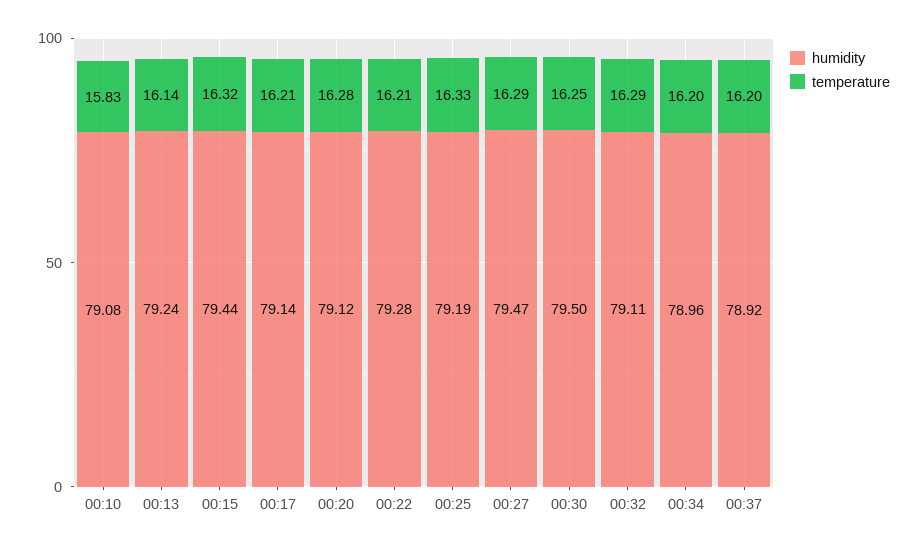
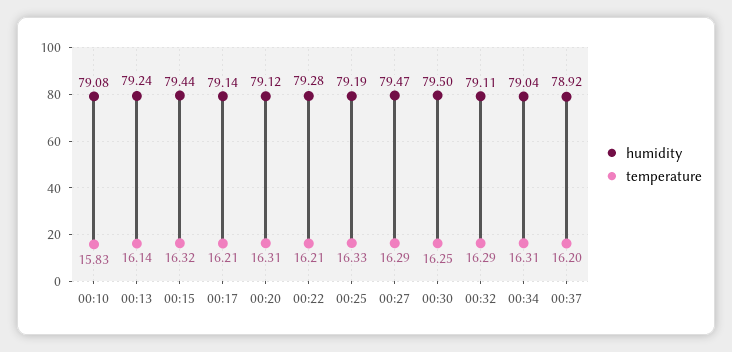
  {
    "humidity": {
      "00:10": 79.08,
      "00:13": 79.24,
      "00:15": 79.44,
      "00:17": 79.14,
      "00:20": 79.12,
      "00:22": 79.28,
      "00:25": 79.19,
      "00:27": 79.47,
      "00:30": 79.5,
      "00:32": 79.11,
-     "00:34": 78.96,
+     "00:34": 79.04,
      "00:37": 78.92
    },
    "temperature": {
      "00:10": 15.83,
      "00:13": 16.14,
      "00:15": 16.32,
      "00:17": 16.21,
-     "00:20": 16.28,
+     "00:20": 16.31,
      "00:22": 16.21,
      "00:25": 16.33,
      "00:27": 16.29,
      "00:30": 16.25,
      "00:32": 16.29,
-     "00:34": 16.2,
+     "00:34": 16.31,
      "00:37": 16.2
    }
  }

